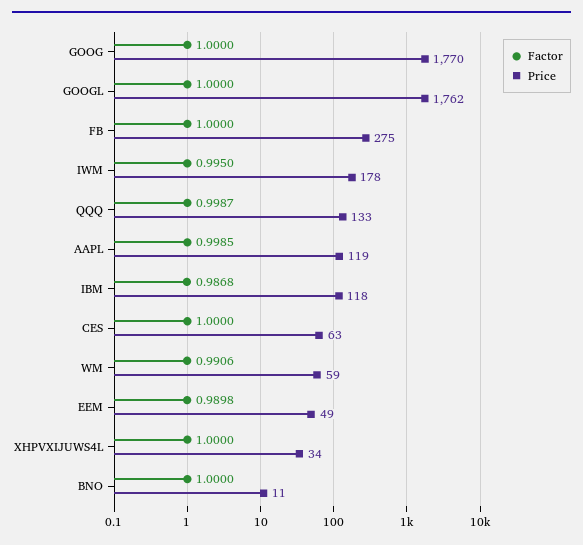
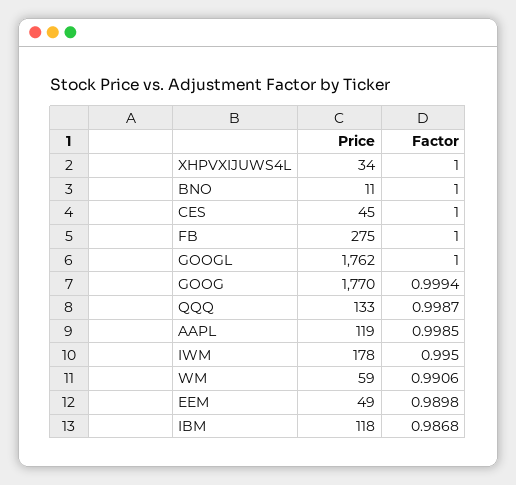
  {
    "Factor": {
-     "GOOG": 1,
+     "GOOG": 0.9994,
      "GOOGL": 1,
      "FB": 1,
      "IWM": 0.995,
      "QQQ": 0.9987,
      "AAPL": 0.9985,
      "IBM": 0.9868,
      "CES": 1,
      "WM": 0.9906,
      "EEM": 0.9898,
      "XHPVXIJUWS4L": 1,
      "BNO": 1
    },
    "Price": {
      "GOOG": 1770,
      "GOOGL": 1762,
      "FB": 275,
      "IWM": 178,
      "QQQ": 133,
      "AAPL": 119,
      "IBM": 118,
-     "CES": 63,
+     "CES": 45,
      "WM": 59,
      "EEM": 49,
      "XHPVXIJUWS4L": 34,
      "BNO": 11
    }
  }

